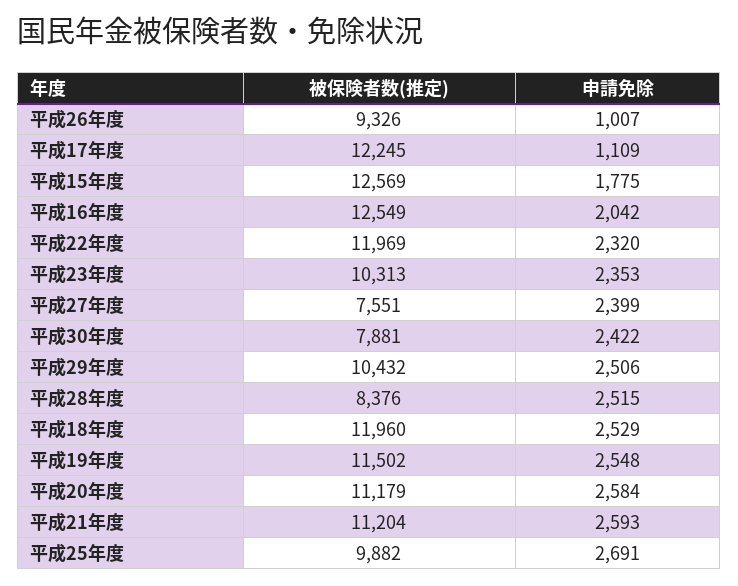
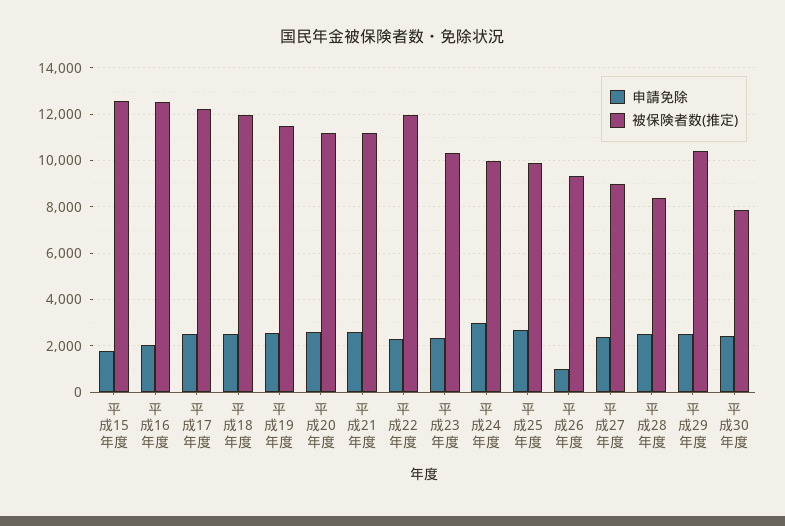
  {
    "被保険者数(推定)": {
      "平成26年度": 9326,
      "平成17年度": 12245,
      "平成15年度": 12569,
      "平成16年度": 12549,
      "平成22年度": 11969,
      "平成23年度": 10313,
-     "平成27年度": 7551,
+     "平成27年度": 9000,
      "平成30年度": 7881,
      "平成29年度": 10432,
      "平成28年度": 8376,
      "平成18年度": 11960,
      "平成19年度": 11502,
      "平成20年度": 11179,
      "平成21年度": 11204,
-     "平成25年度": 9882
+     "平成25年度": 9882,
+     "平成24年度": 10000
    },
    "申請免除": {
      "平成26年度": 1007,
-     "平成17年度": 1109,
+     "平成17年度": 2500,
      "平成15年度": 1775,
      "平成16年度": 2042,
      "平成22年度": 2320,
      "平成23年度": 2353,
      "平成27年度": 2399,
      "平成30年度": 2422,
      "平成29年度": 2506,
      "平成28年度": 2515,
      "平成18年度": 2529,
      "平成19年度": 2548,
      "平成20年度": 2584,
      "平成21年度": 2593,
-     "平成25年度": 2691
+     "平成25年度": 2691,
+     "平成24年度": 3000
    }
  }

